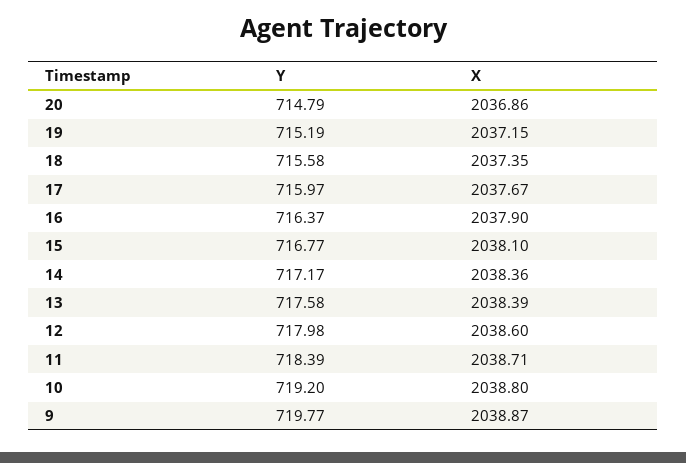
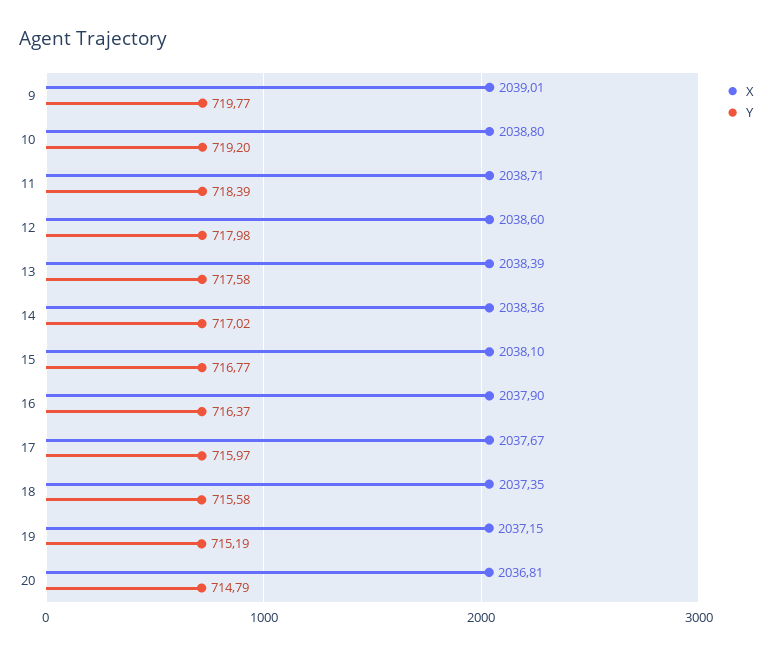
  {
    "Y": {
      "20": 714.79,
      "19": 715.19,
      "18": 715.58,
      "17": 715.97,
      "16": 716.37,
      "15": 716.77,
-     "14": 717.17,
+     "14": 717.02,
      "13": 717.58,
      "12": 717.98,
      "11": 718.39,
      "10": 719.2,
      "9": 719.77
    },
    "X": {
-     "20": 2036.86,
+     "20": 2036.81,
      "19": 2037.15,
      "18": 2037.35,
      "17": 2037.67,
      "16": 2037.9,
      "15": 2038.1,
      "14": 2038.36,
      "13": 2038.39,
      "12": 2038.6,
      "11": 2038.71,
      "10": 2038.8,
-     "9": 2038.87
+     "9": 2039.01
    }
  }

